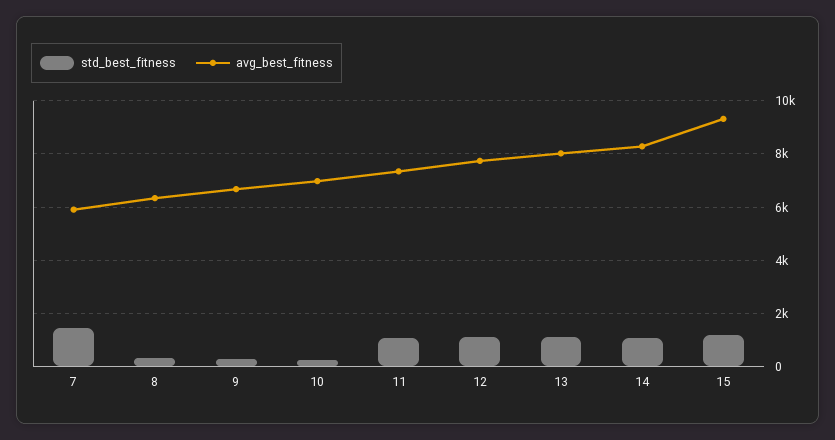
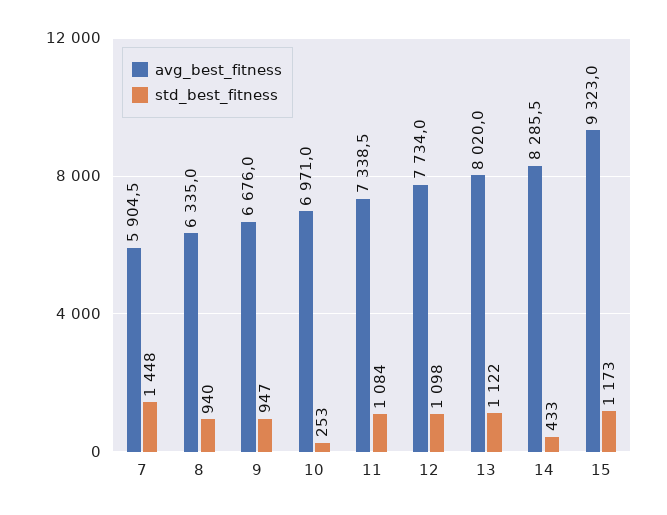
  {
    "std_best_fitness": {
      "7": 1448,
-     "8": 250,
+     "8": 940,
-     "9": 250,
+     "9": 947,
      "10": 253,
      "11": 1084,
      "12": 1098,
      "13": 1122,
-     "14": 1000,
+     "14": 433,
      "15": 1173
    },
    "avg_best_fitness": {
      "7": 5904.5,
      "8": 6335,
      "9": 6676,
      "10": 6971,
      "11": 7338.5,
      "12": 7734,
      "13": 8020,
      "14": 8285.5,
      "15": 9323
    }
  }

